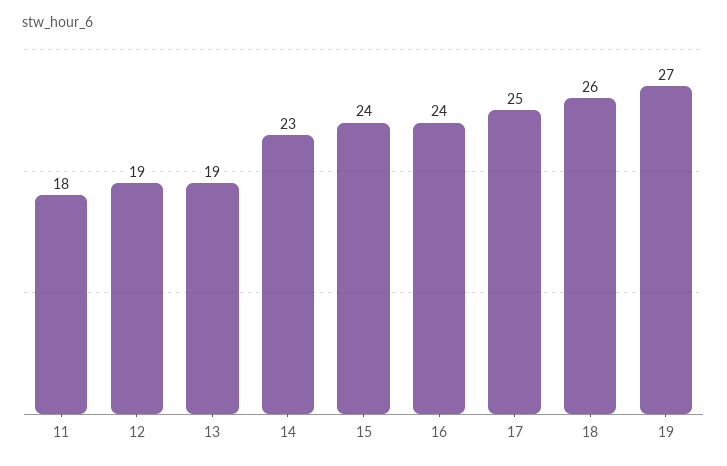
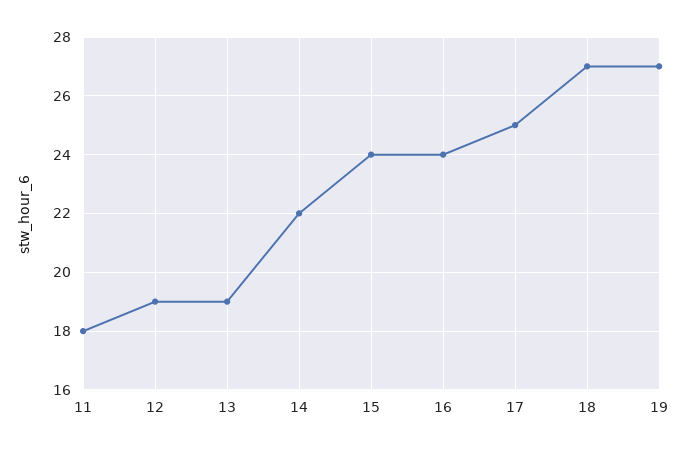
  {
    "11": 18,
    "12": 19,
    "13": 19,
-   "14": 23,
+   "14": 22,
    "15": 24,
    "16": 24,
    "17": 25,
-   "18": 26,
+   "18": 27,
    "19": 27
  }

